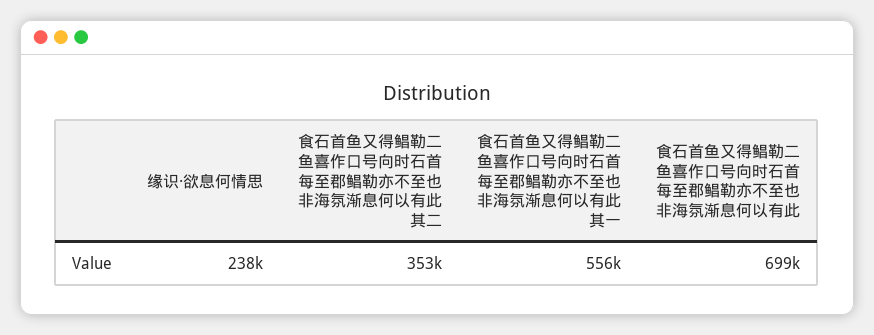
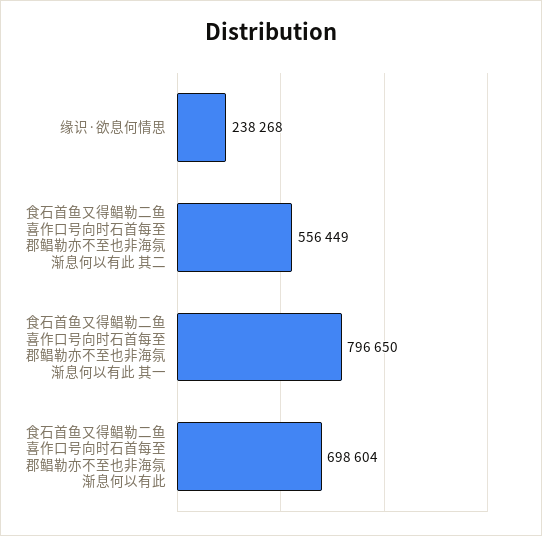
  {
    "缘识·欲息何情思": 238268,
-   "食石首鱼又得鲳勒二鱼喜作口号向时石首每至郡鲳勒亦不至也非海氛渐息何以有此 其二": 353000,
+   "食石首鱼又得鲳勒二鱼喜作口号向时石首每至郡鲳勒亦不至也非海氛渐息何以有此 其二": 556449,
-   "食石首鱼又得鲳勒二鱼喜作口号向时石首每至郡鲳勒亦不至也非海氛渐息何以有此 其一": 556000,
+   "食石首鱼又得鲳勒二鱼喜作口号向时石首每至郡鲳勒亦不至也非海氛渐息何以有此 其一": 796650,
    "食石首鱼又得鲳勒二鱼喜作口号向时石首每至郡鲳勒亦不至也非海氛渐息何以有此": 698604
  }

